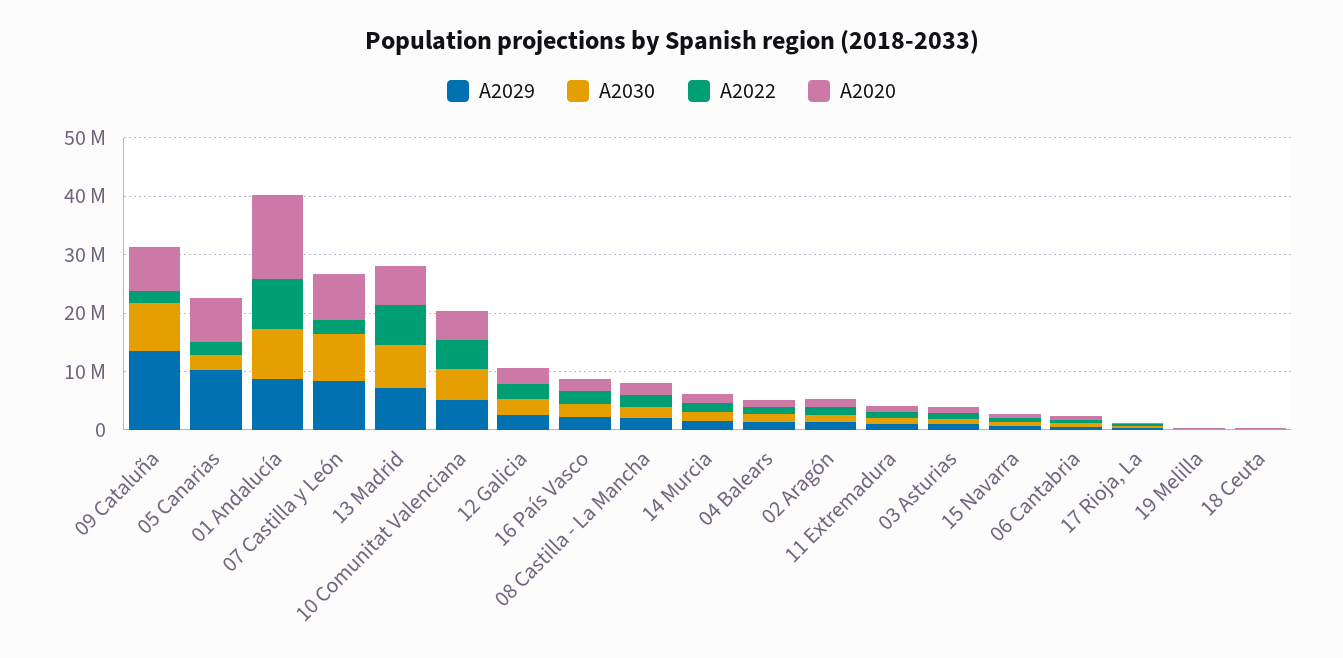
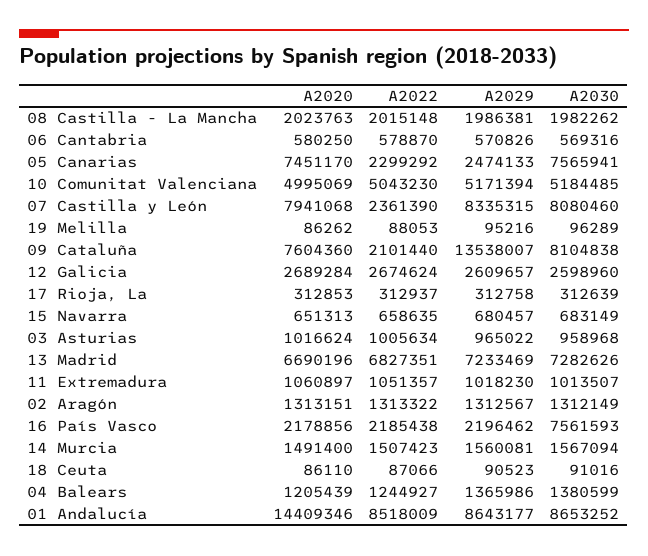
  {
    "A2029": {
      "09 Cataluña": 13538007,
-     "05 Canarias": 10000000,
+     "05 Canarias": 2474133,
      "01 Andalucía": 8643177,
      "07 Castilla y León": 8335315,
      "13 Madrid": 7233469,
      "10 Comunitat Valenciana": 5171394,
      "12 Galicia": 2609657,
      "16 País Vasco": 2196462,
      "08 Castilla - La Mancha": 1986381,
      "14 Murcia": 1560081,
      "04 Balears": 1365986,
      "02 Aragón": 1312567,
      "11 Extremadura": 1018230,
      "03 Asturias": 965022,
      "15 Navarra": 680457,
      "06 Cantabria": 570826,
      "17 Rioja, La": 312758,
      "19 Melilla": 95216,
      "18 Ceuta": 90523
    },
    "A2030": {
      "09 Cataluña": 8104838,
-     "05 Canarias": 2000000,
+     "05 Canarias": 7565941,
      "01 Andalucía": 8653252,
      "07 Castilla y León": 8080460,
      "13 Madrid": 7282626,
      "10 Comunitat Valenciana": 5184485,
      "12 Galicia": 2598960,
-     "16 País Vasco": 2000000,
+     "16 País Vasco": 7561593,
      "08 Castilla - La Mancha": 1982262,
      "14 Murcia": 1567094,
      "04 Balears": 1380599,
      "02 Aragón": 1312149,
      "11 Extremadura": 1013507,
      "03 Asturias": 958968,
      "15 Navarra": 683149,
      "06 Cantabria": 569316,
      "17 Rioja, La": 312639,
      "19 Melilla": 96289,
      "18 Ceuta": 91016
    },
    "A2022": {
      "09 Cataluña": 2101440,
      "05 Canarias": 2299292,
      "01 Andalucía": 8518009,
      "07 Castilla y León": 2361390,
      "13 Madrid": 6827351,
      "10 Comunitat Valenciana": 5043230,
      "12 Galicia": 2674624,
      "16 País Vasco": 2185438,
      "08 Castilla - La Mancha": 2015148,
      "14 Murcia": 1507423,
      "04 Balears": 1244927,
      "02 Aragón": 1313322,
      "11 Extremadura": 1051357,
      "03 Asturias": 1005634,
      "15 Navarra": 658635,
      "06 Cantabria": 578870,
      "17 Rioja, La": 312937,
      "19 Melilla": 88053,
      "18 Ceuta": 87066
    },
    "A2020": {
      "09 Cataluña": 7604360,
      "05 Canarias": 7451170,
      "01 Andalucía": 14409346,
      "07 Castilla y León": 7941068,
      "13 Madrid": 6690196,
      "10 Comunitat Valenciana": 4995069,
      "12 Galicia": 2689284,
      "16 País Vasco": 2178856,
      "08 Castilla - La Mancha": 2023763,
      "14 Murcia": 1491400,
      "04 Balears": 1205439,
      "02 Aragón": 1313151,
      "11 Extremadura": 1060897,
      "03 Asturias": 1016624,
      "15 Navarra": 651313,
      "06 Cantabria": 580250,
      "17 Rioja, La": 312853,
      "19 Melilla": 86262,
      "18 Ceuta": 86110
    }
  }

